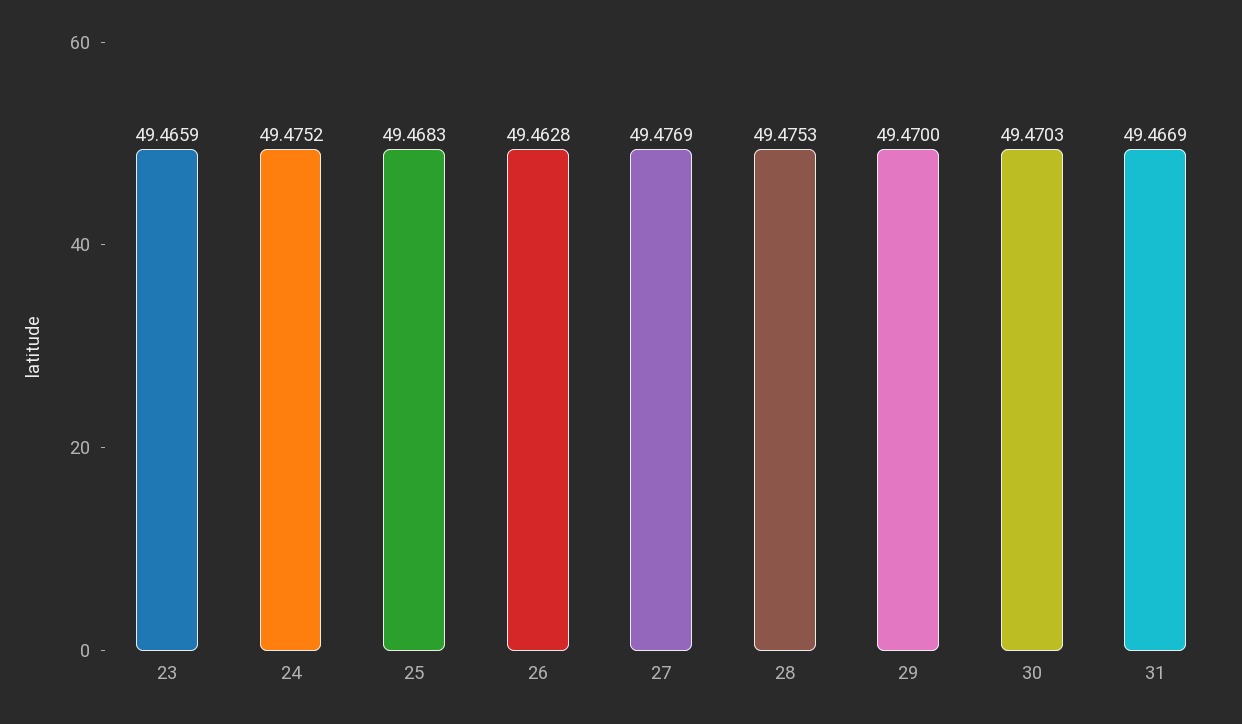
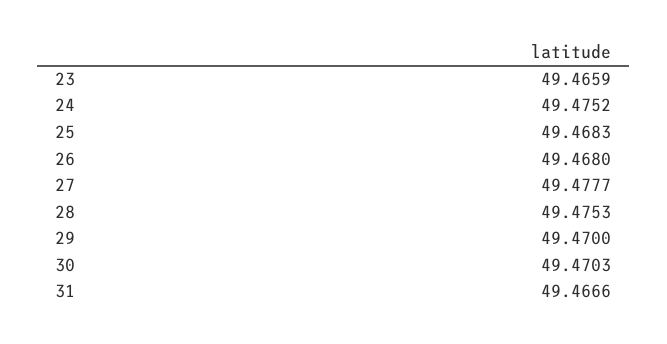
  {
    "23": 49.4659,
    "24": 49.4752,
    "25": 49.4683,
-   "26": 49.4628,
+   "26": 49.468,
-   "27": 49.4769,
+   "27": 49.4777,
    "28": 49.4753,
    "29": 49.47,
    "30": 49.4703,
-   "31": 49.4669
+   "31": 49.4666
  }

